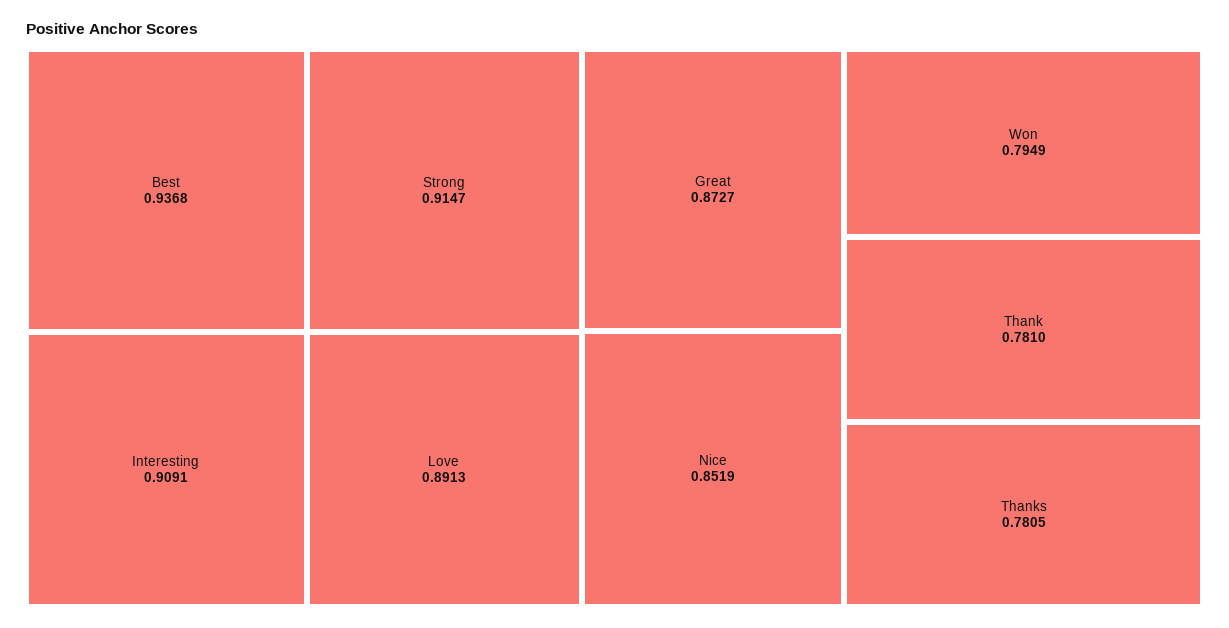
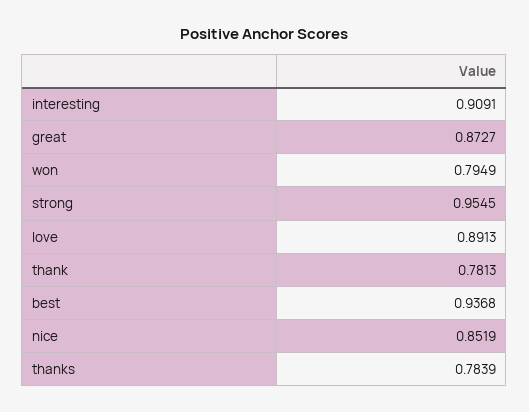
  {
    "Best": 0.9368,
-   "Strong": 0.9147,
+   "Strong": 0.9545,
    "Interesting": 0.9091,
    "Love": 0.8913,
    "Great": 0.8727,
    "Nice": 0.8519,
    "Won": 0.7949,
-   "Thank": 0.781,
+   "Thank": 0.7813,
-   "Thanks": 0.7805
+   "Thanks": 0.7839
  }

